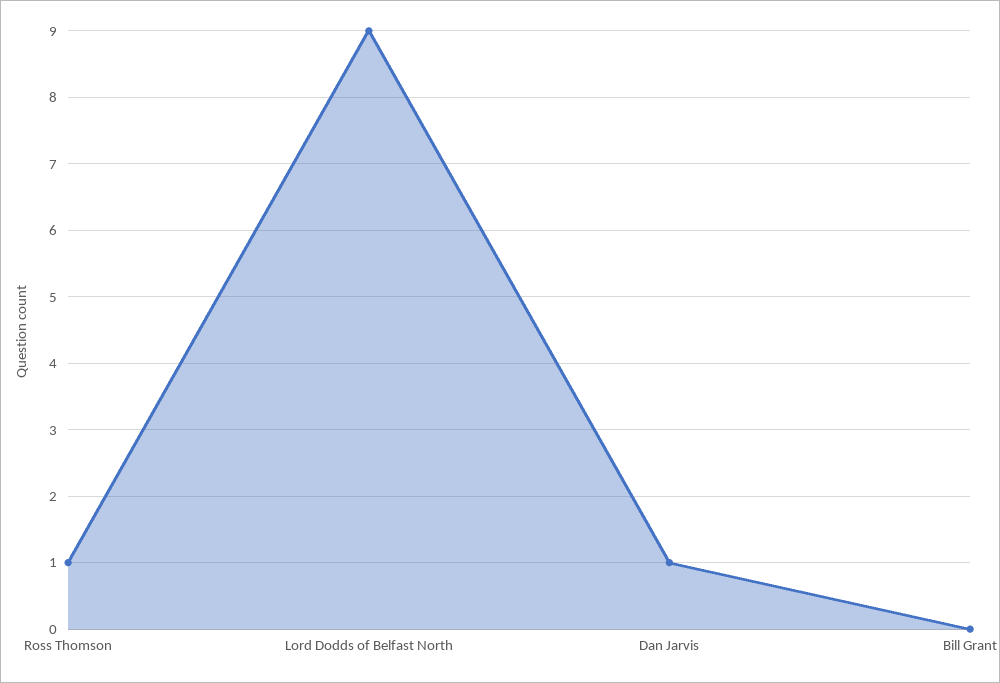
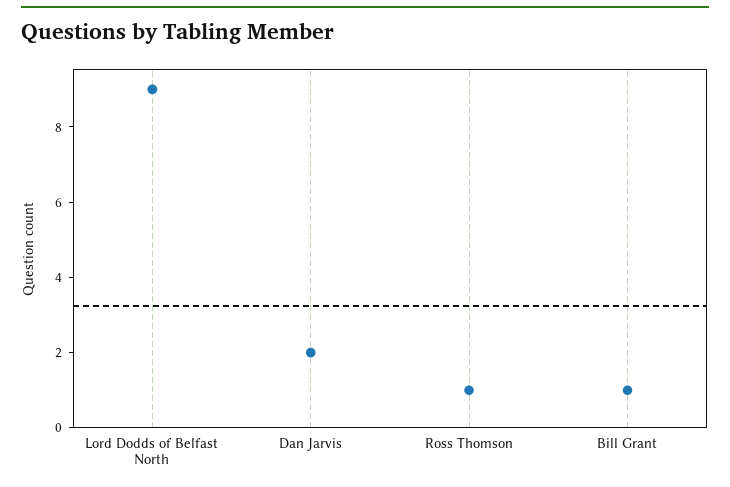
  {
    "Ross Thomson": 1,
    "Lord Dodds of Belfast North": 9,
-   "Dan Jarvis": 1,
+   "Dan Jarvis": 2,
-   "Bill Grant": 0
+   "Bill Grant": 1
  }

